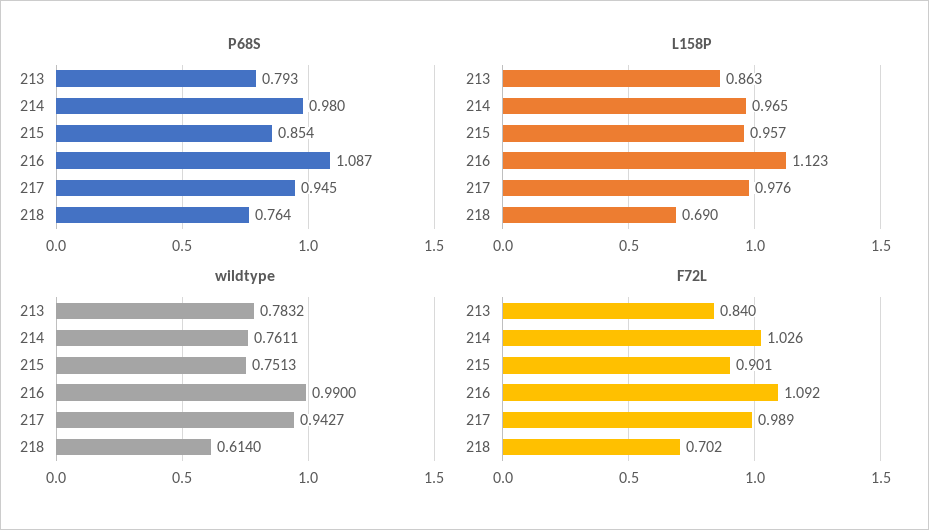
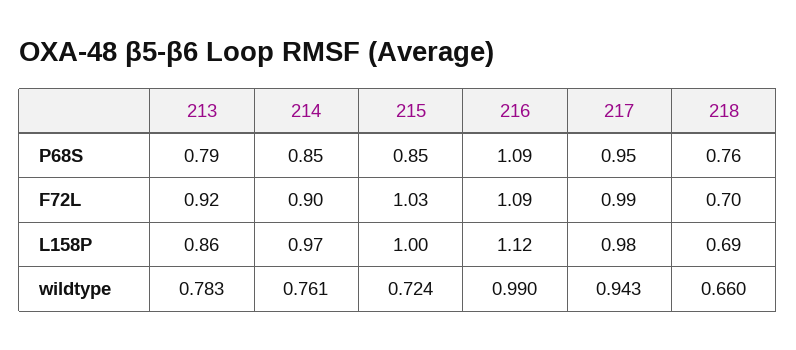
  {
    "P68S": {
      "213": 0.793,
-     "214": 0.98,
+     "214": 0.85,
      "215": 0.854,
      "216": 1.087,
      "217": 0.945,
      "218": 0.764
    },
    "L158P": {
      "213": 0.863,
      "214": 0.965,
-     "215": 0.957,
+     "215": 1,
      "216": 1.123,
      "217": 0.976,
      "218": 0.69
    },
    "wildtype": {
      "213": 0.7832,
      "214": 0.7611,
-     "215": 0.7513,
+     "215": 0.724,
      "216": 0.99,
      "217": 0.9427,
-     "218": 0.614
+     "218": 0.66
    },
    "F72L": {
-     "213": 0.84,
+     "213": 0.92,
-     "214": 1.026,
+     "214": 0.9,
-     "215": 0.901,
+     "215": 1.03,
      "216": 1.092,
      "217": 0.989,
      "218": 0.702
    }
  }

